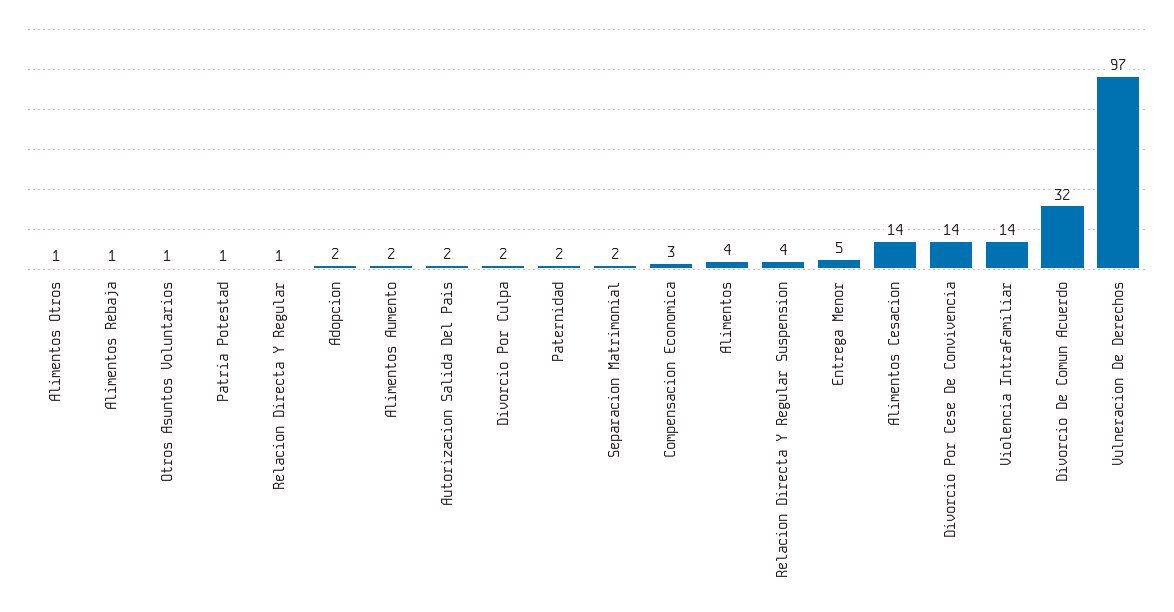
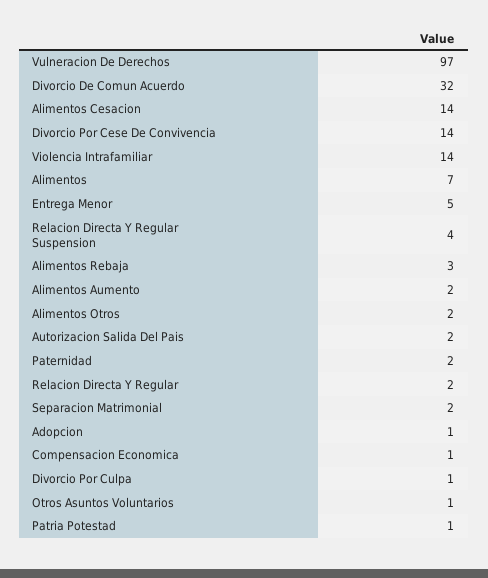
  {
-   "Alimentos Otros": 1,
+   "Alimentos Otros": 2,
-   "Alimentos Rebaja": 1,
+   "Alimentos Rebaja": 3,
    "Otros Asuntos Voluntarios": 1,
    "Patria Potestad": 1,
-   "Relacion Directa Y Regular": 1,
+   "Relacion Directa Y Regular": 2,
-   "Adopcion": 2,
+   "Adopcion": 1,
    "Alimentos Aumento": 2,
    "Autorizacion Salida Del Pais": 2,
-   "Divorcio Por Culpa": 2,
+   "Divorcio Por Culpa": 1,
    "Paternidad": 2,
    "Separacion Matrimonial": 2,
-   "Compensacion Economica": 3,
+   "Compensacion Economica": 1,
-   "Alimentos": 4,
+   "Alimentos": 7,
    "Relacion Directa Y Regular Suspension": 4,
    "Entrega Menor": 5,
    "Alimentos Cesacion": 14,
    "Divorcio Por Cese De Convivencia": 14,
    "Violencia Intrafamiliar": 14,
    "Divorcio De Comun Acuerdo": 32,
    "Vulneracion De Derechos": 97
  }

